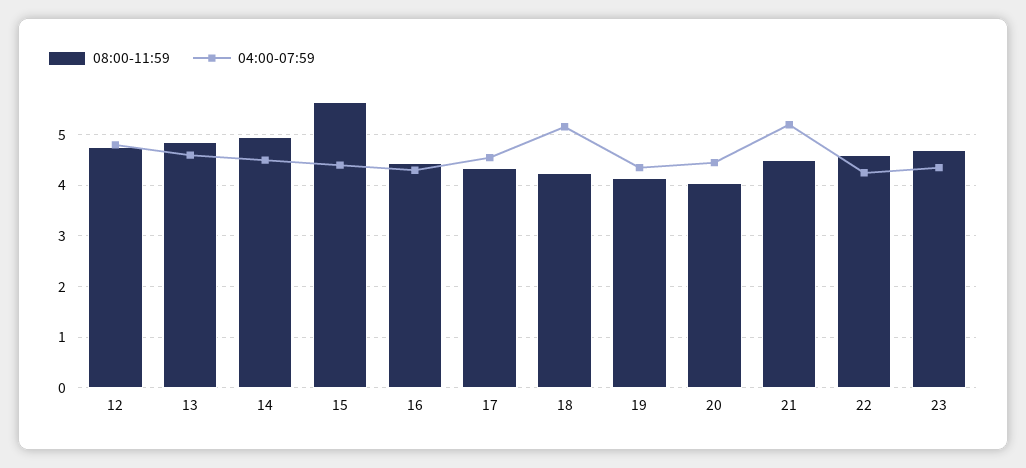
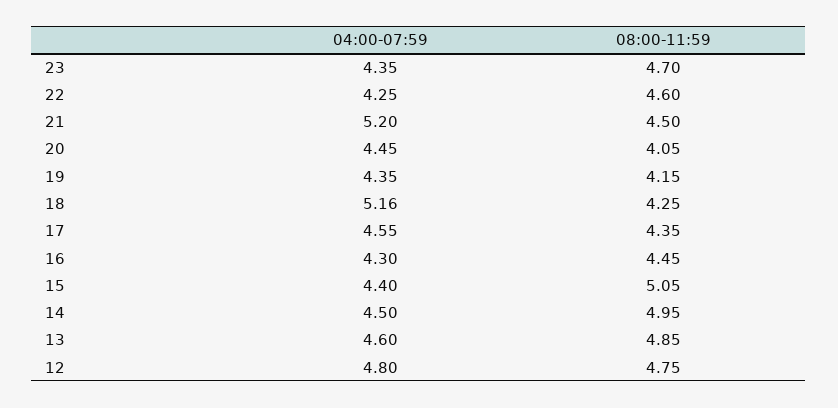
  {
    "08:00-11:59": {
      "12": 4.75,
      "13": 4.85,
      "14": 4.95,
-     "15": 5.6,
+     "15": 5.05,
      "16": 4.45,
      "17": 4.35,
      "18": 4.25,
      "19": 4.15,
      "20": 4.05,
      "21": 4.5,
      "22": 4.6,
      "23": 4.7
    },
    "04:00-07:59": {
      "12": 4.8,
      "13": 4.6,
      "14": 4.5,
      "15": 4.4,
      "16": 4.3,
      "17": 4.55,
      "18": 5.16,
      "19": 4.35,
      "20": 4.45,
      "21": 5.2,
      "22": 4.25,
      "23": 4.35
    }
  }

